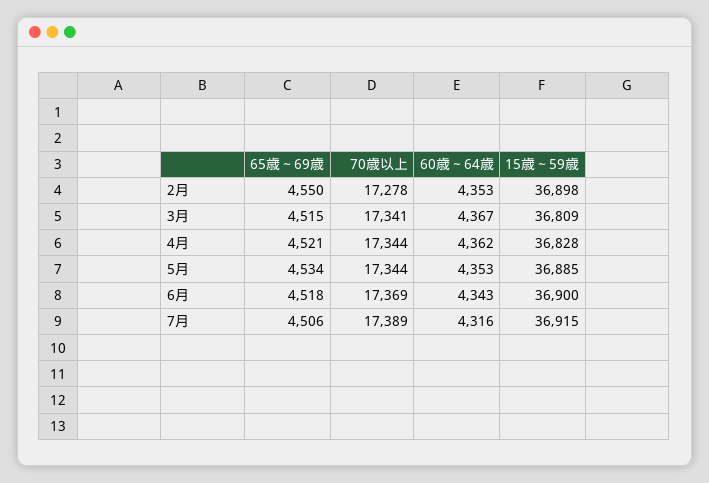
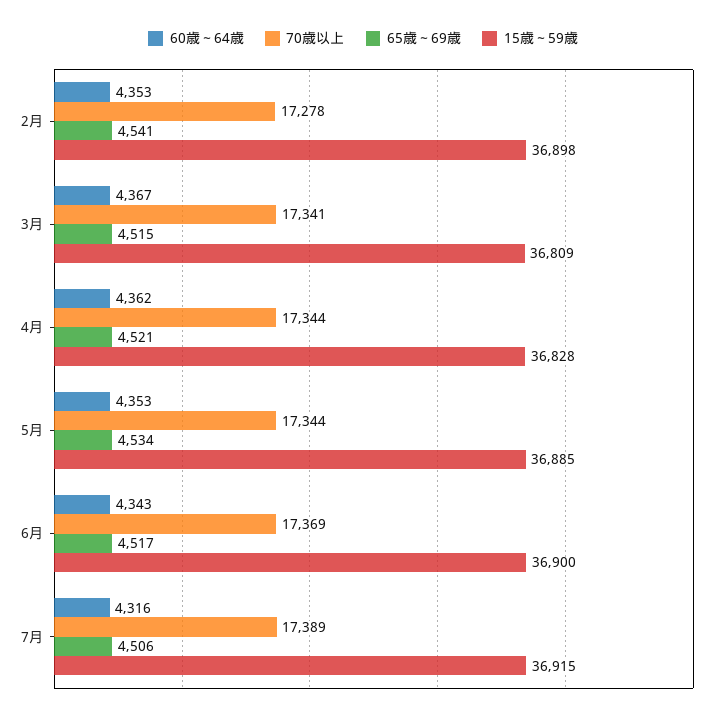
  {
    "65歳～69歳": {
-     "2月": 4550,
+     "2月": 4541,
      "3月": 4515,
      "4月": 4521,
      "5月": 4534,
-     "6月": 4518,
+     "6月": 4517,
      "7月": 4506
    },
    "70歳以上": {
      "2月": 17278,
      "3月": 17341,
      "4月": 17344,
      "5月": 17344,
      "6月": 17369,
      "7月": 17389
    },
    "60歳～64歳": {
      "2月": 4353,
      "3月": 4367,
      "4月": 4362,
      "5月": 4353,
      "6月": 4343,
      "7月": 4316
    },
    "15歳～59歳": {
      "2月": 36898,
      "3月": 36809,
      "4月": 36828,
      "5月": 36885,
      "6月": 36900,
      "7月": 36915
    }
  }

